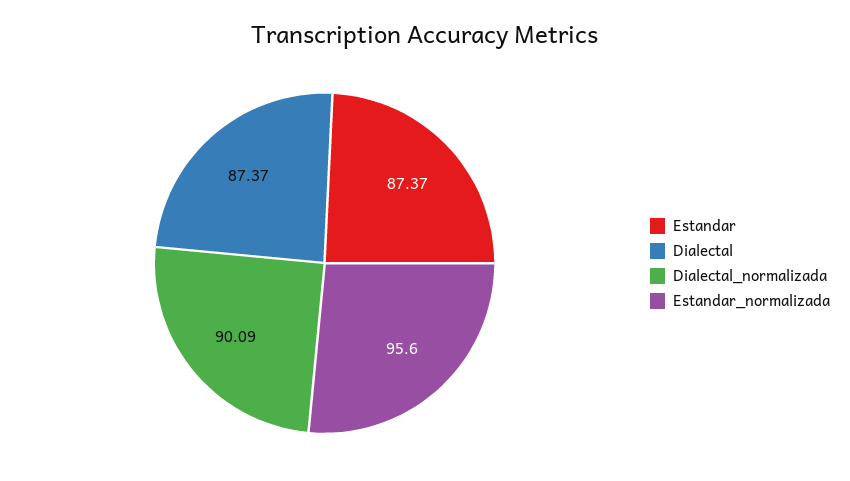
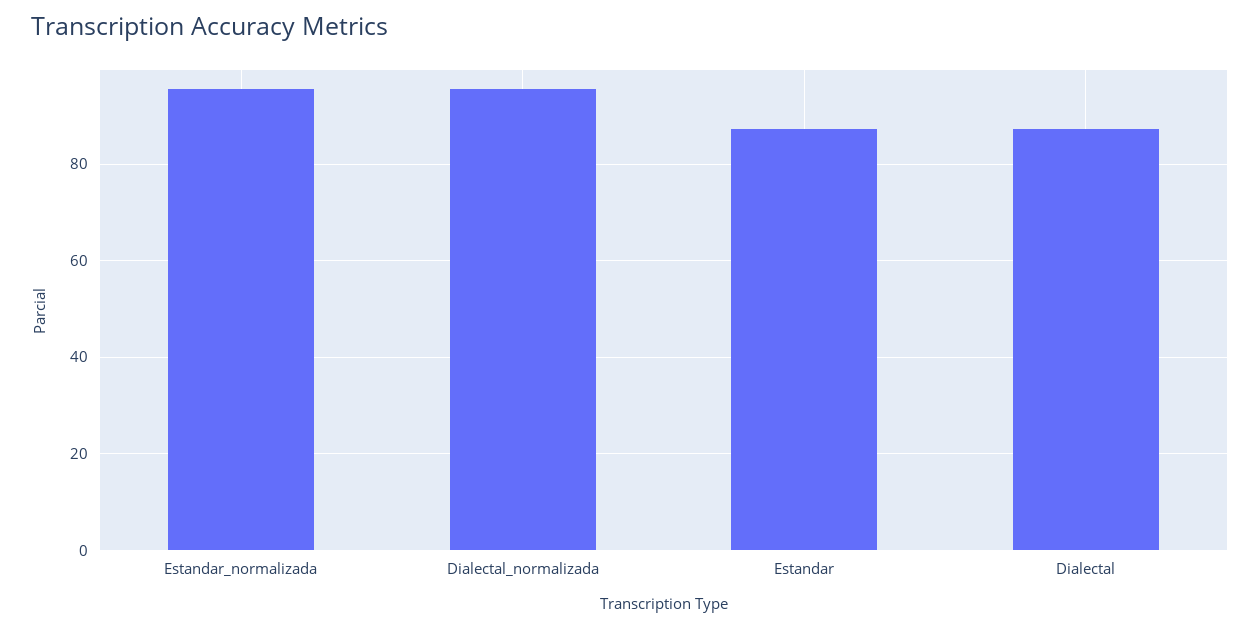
  {
    "Estandar": 87.37,
    "Dialectal": 87.37,
-   "Dialectal_normalizada": 90.09,
+   "Dialectal_normalizada": 96,
    "Estandar_normalizada": 95.6
  }

